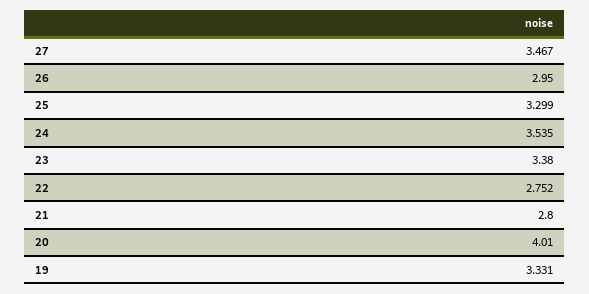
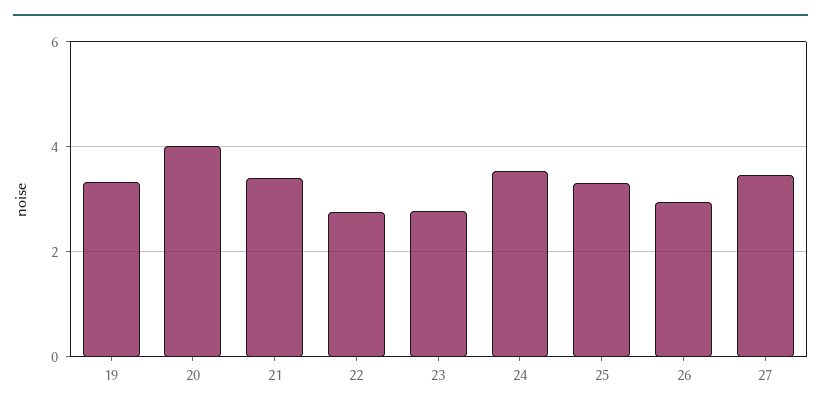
  {
    "27": 3.467,
    "26": 2.95,
    "25": 3.299,
    "24": 3.535,
-   "23": 3.38,
+   "23": 2.8,
    "22": 2.752,
-   "21": 2.8,
+   "21": 3.4,
    "20": 4.01,
    "19": 3.331
  }

